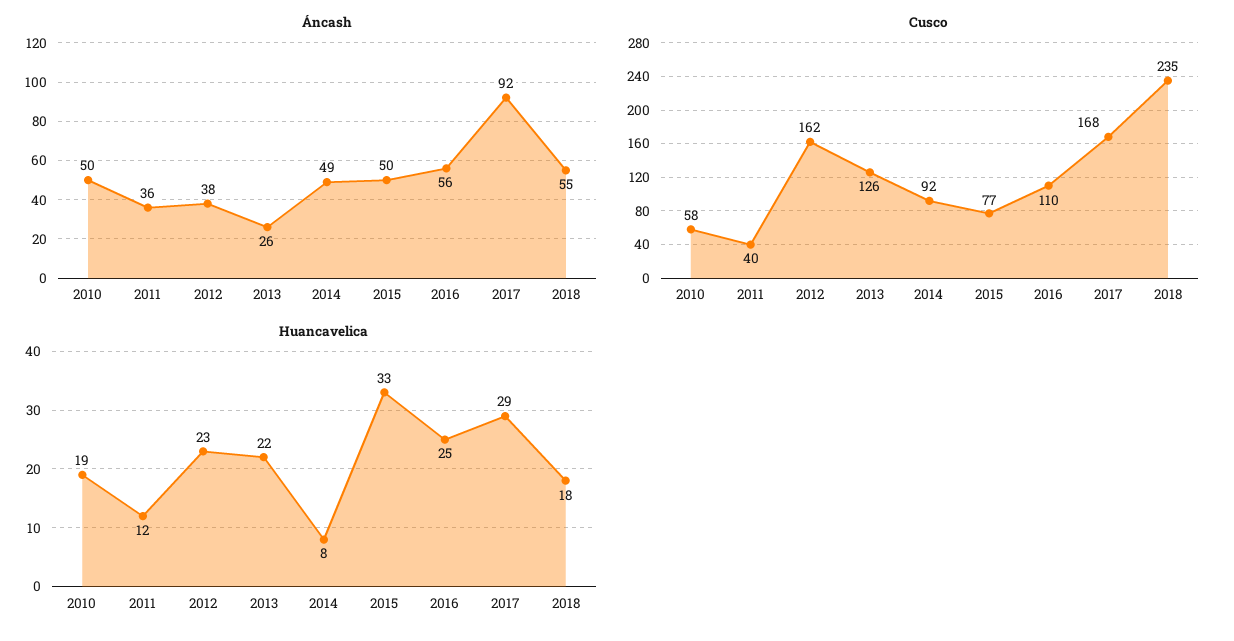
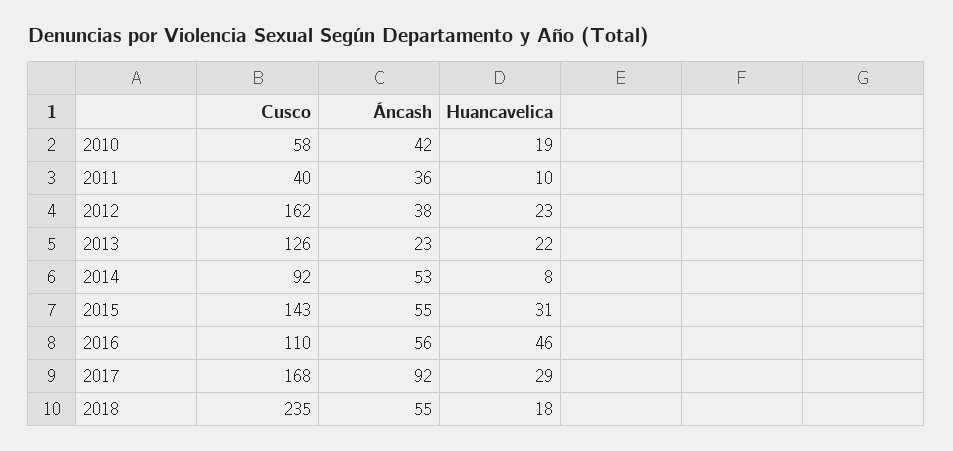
  {
    "Áncash": {
-     "2010": 50,
+     "2010": 42,
      "2011": 36,
      "2012": 38,
-     "2013": 26,
+     "2013": 23,
-     "2014": 49,
+     "2014": 53,
-     "2015": 50,
+     "2015": 55,
      "2016": 56,
      "2017": 92,
      "2018": 55
    },
    "Cusco": {
      "2010": 58,
      "2011": 40,
      "2012": 162,
      "2013": 126,
      "2014": 92,
-     "2015": 77,
+     "2015": 143,
      "2016": 110,
      "2017": 168,
      "2018": 235
    },
    "Huancavelica": {
      "2010": 19,
-     "2011": 12,
+     "2011": 10,
      "2012": 23,
      "2013": 22,
      "2014": 8,
-     "2015": 33,
+     "2015": 31,
-     "2016": 25,
+     "2016": 46,
      "2017": 29,
      "2018": 18
    }
  }

